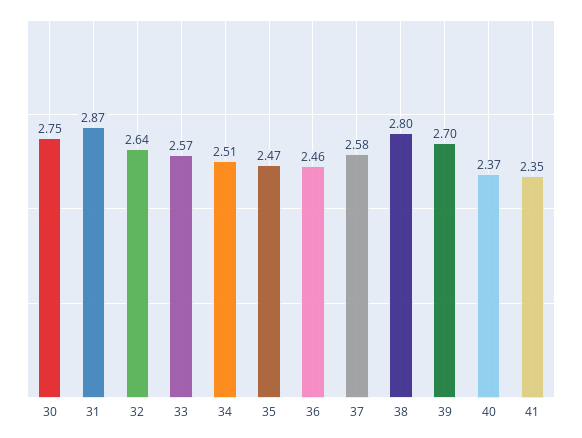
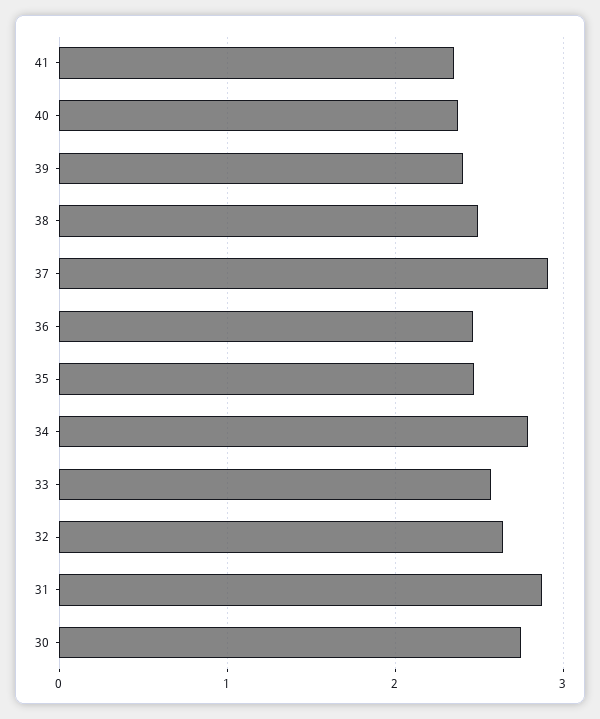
  {
    "30": 2.75,
    "31": 2.87,
    "32": 2.64,
    "33": 2.57,
-   "34": 2.51,
+   "34": 2.8,
    "35": 2.47,
    "36": 2.46,
-   "37": 2.58,
+   "37": 2.9,
-   "38": 2.8,
+   "38": 2.5,
-   "39": 2.7,
+   "39": 2.4,
    "40": 2.37,
    "41": 2.35
  }

